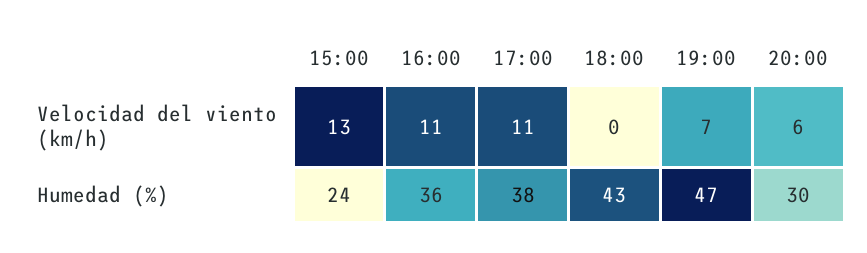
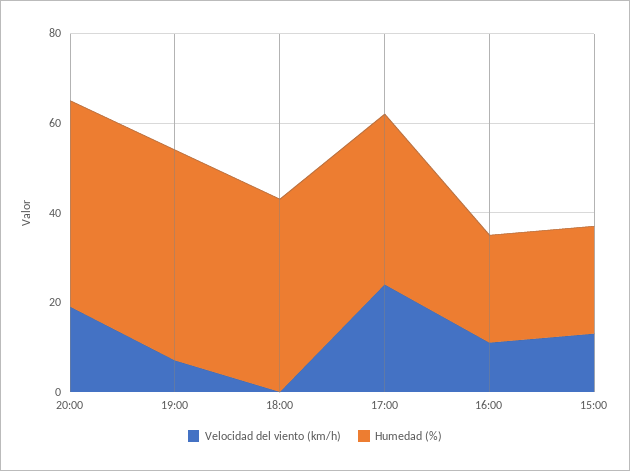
  {
    "Velocidad del viento (km/h)": {
      "15:00": 13,
      "16:00": 11,
-     "17:00": 11,
+     "17:00": 25,
      "18:00": 0,
      "19:00": 7,
-     "20:00": 6
+     "20:00": 20
    },
    "Humedad (%)": {
      "15:00": 24,
-     "16:00": 36,
+     "16:00": 25,
      "17:00": 38,
      "18:00": 43,
      "19:00": 47,
-     "20:00": 30
+     "20:00": 45
    }
  }

